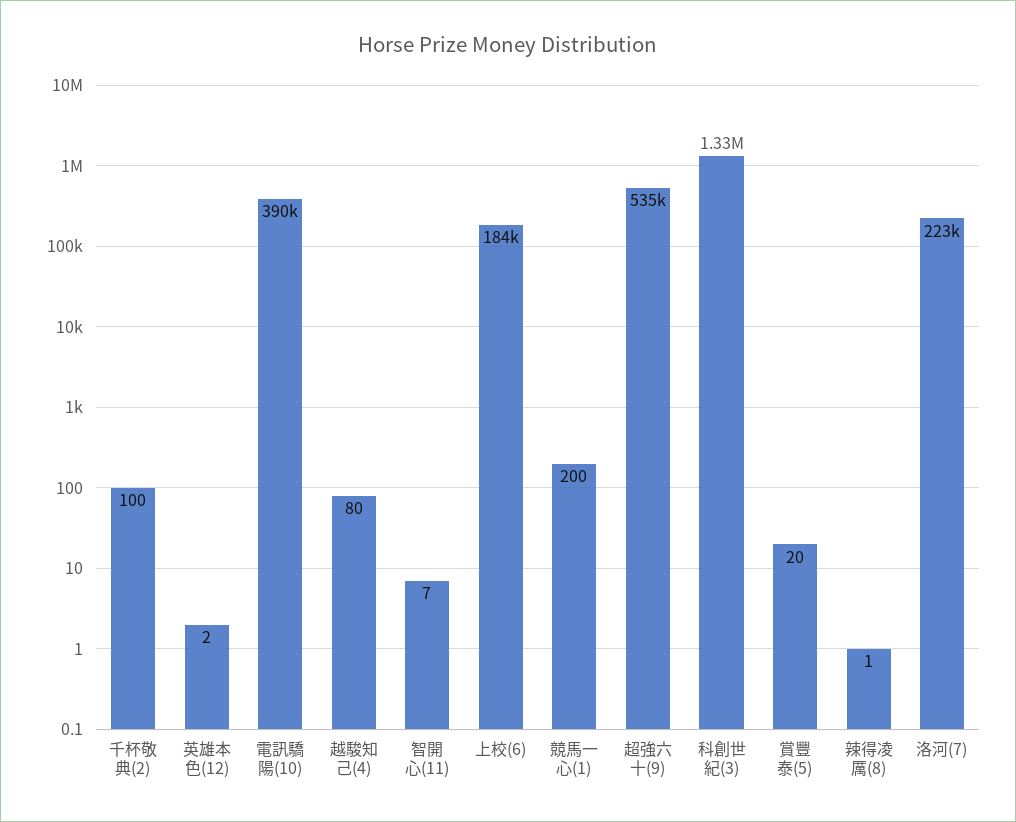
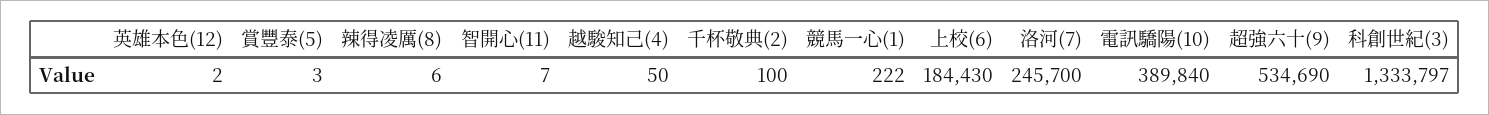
  {
    "千杯敬典(2)": 100,
    "英雄本色(12)": 2,
    "電訊驕陽(10)": 389840,
-   "越駿知己(4)": 80,
+   "越駿知己(4)": 50,
    "智開心(11)": 7,
    "上校(6)": 184430,
-   "競馬一心(1)": 200,
+   "競馬一心(1)": 222,
    "超強六十(9)": 534690,
    "科創世紀(3)": 1333797,
-   "賞豐泰(5)": 20,
+   "賞豐泰(5)": 3,
-   "辣得凌厲(8)": 1,
+   "辣得凌厲(8)": 6,
-   "洛河(7)": 223000
+   "洛河(7)": 245700
  }

